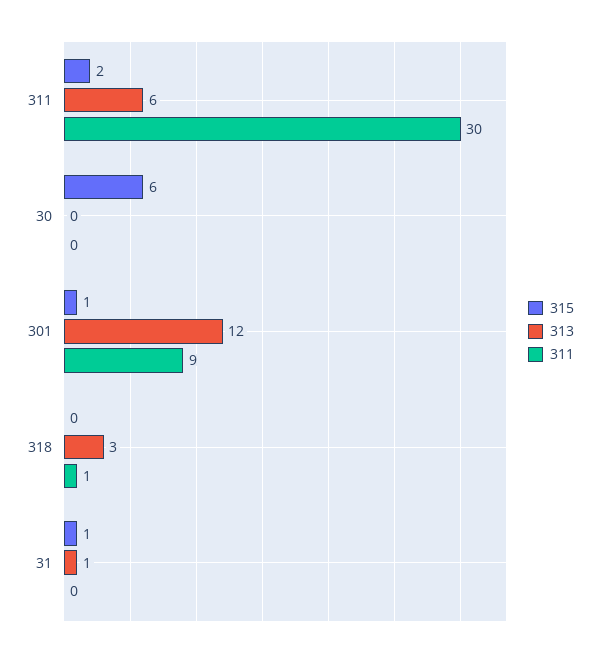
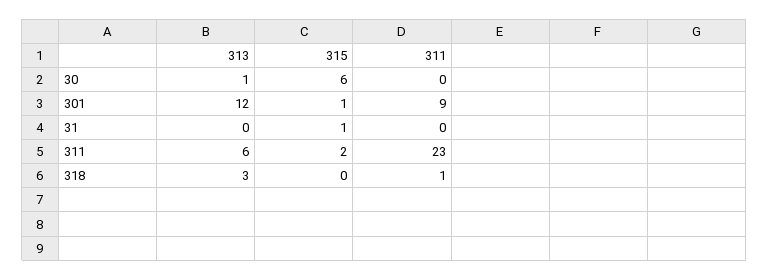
  {
    "315": {
      "311": 2,
      "30": 6,
      "301": 1,
      "318": 0,
      "31": 1
    },
    "313": {
      "311": 6,
-     "30": 0,
+     "30": 1,
      "301": 12,
      "318": 3,
-     "31": 1
+     "31": 0
    },
    "311": {
-     "311": 30,
+     "311": 23,
      "30": 0,
      "301": 9,
      "318": 1,
      "31": 0
    }
  }

